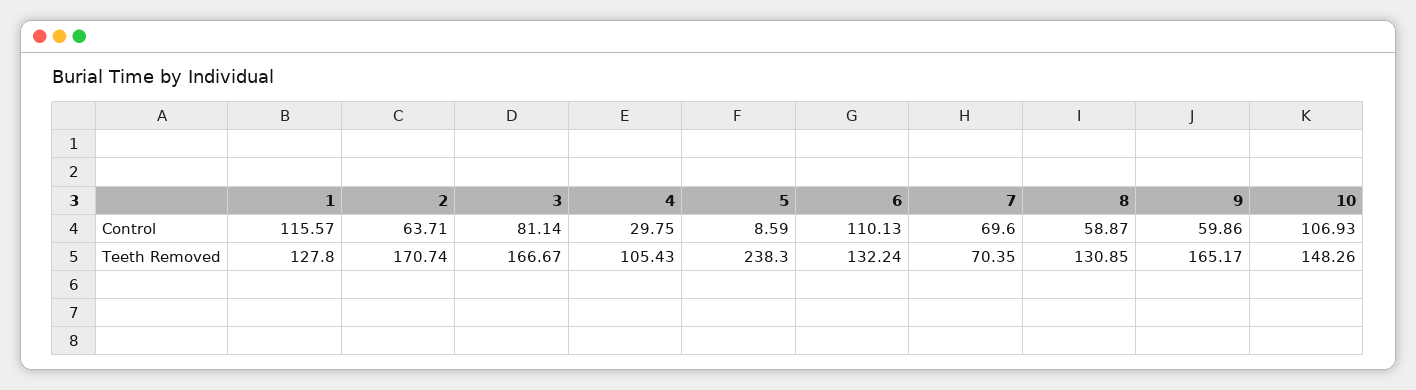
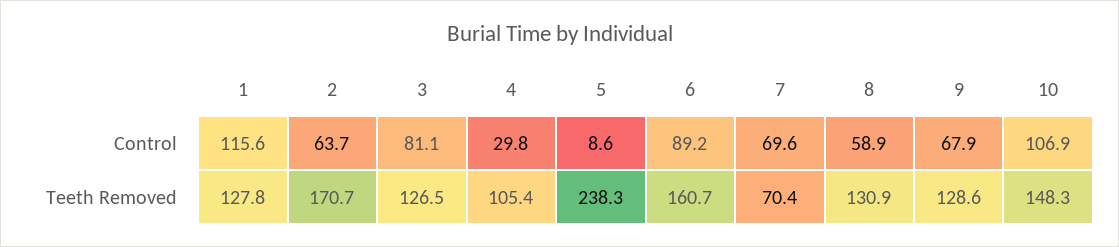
  {
    "1": {
      "Control": 115.57,
      "Teeth Removed": 127.8
    },
    "2": {
      "Control": 63.71,
      "Teeth Removed": 170.74
    },
    "3": {
      "Control": 81.14,
-     "Teeth Removed": 166.67
+     "Teeth Removed": 126.5
    },
    "4": {
      "Control": 29.75,
      "Teeth Removed": 105.43
    },
    "5": {
      "Control": 8.59,
      "Teeth Removed": 238.3
    },
    "6": {
-     "Control": 110.13,
+     "Control": 89.2,
-     "Teeth Removed": 132.24
+     "Teeth Removed": 160.7
    },
    "7": {
      "Control": 69.6,
      "Teeth Removed": 70.35
    },
    "8": {
      "Control": 58.87,
      "Teeth Removed": 130.85
    },
    "9": {
-     "Control": 59.86,
+     "Control": 67.9,
-     "Teeth Removed": 165.17
+     "Teeth Removed": 128.6
    },
    "10": {
      "Control": 106.93,
      "Teeth Removed": 148.26
    }
  }

